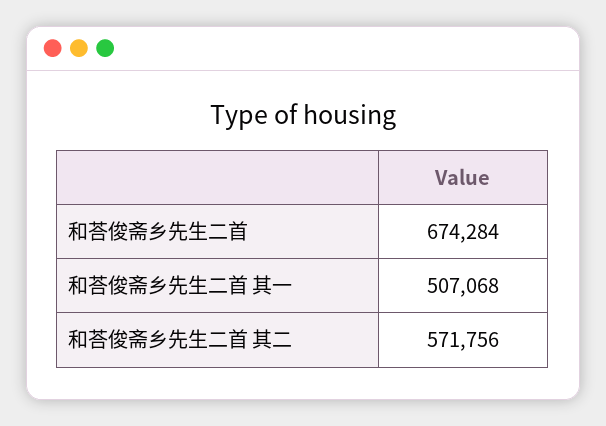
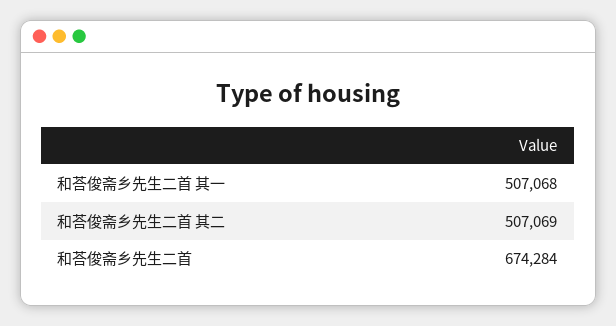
  {
    "和荅俊斋乡先生二首": 674284,
    "和荅俊斋乡先生二首 其一": 507068,
-   "和荅俊斋乡先生二首 其二": 571756
+   "和荅俊斋乡先生二首 其二": 507069
  }

